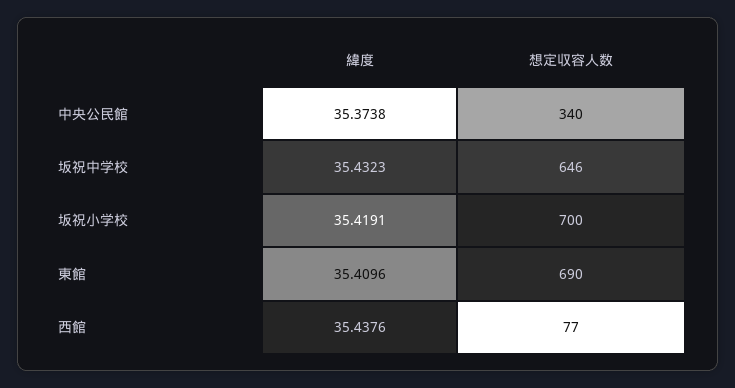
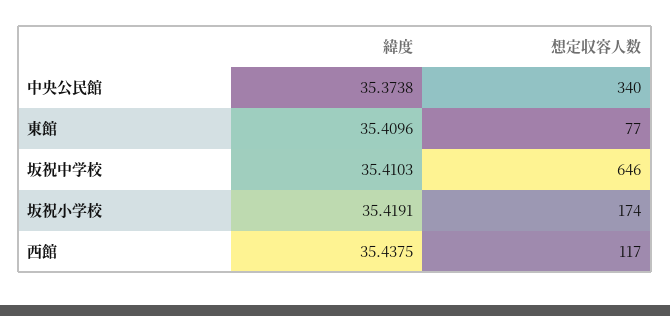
  {
    "緯度": {
      "中央公民館": 35.3738,
-     "坂祝中学校": 35.4323,
+     "坂祝中学校": 35.4103,
      "坂祝小学校": 35.4191,
      "東館": 35.4096,
-     "西館": 35.4376
+     "西館": 35.4375
    },
    "想定収容人数": {
      "中央公民館": 340,
      "坂祝中学校": 646,
-     "坂祝小学校": 700,
+     "坂祝小学校": 174,
-     "東館": 690,
+     "東館": 77,
-     "西館": 77
+     "西館": 117
    }
  }

